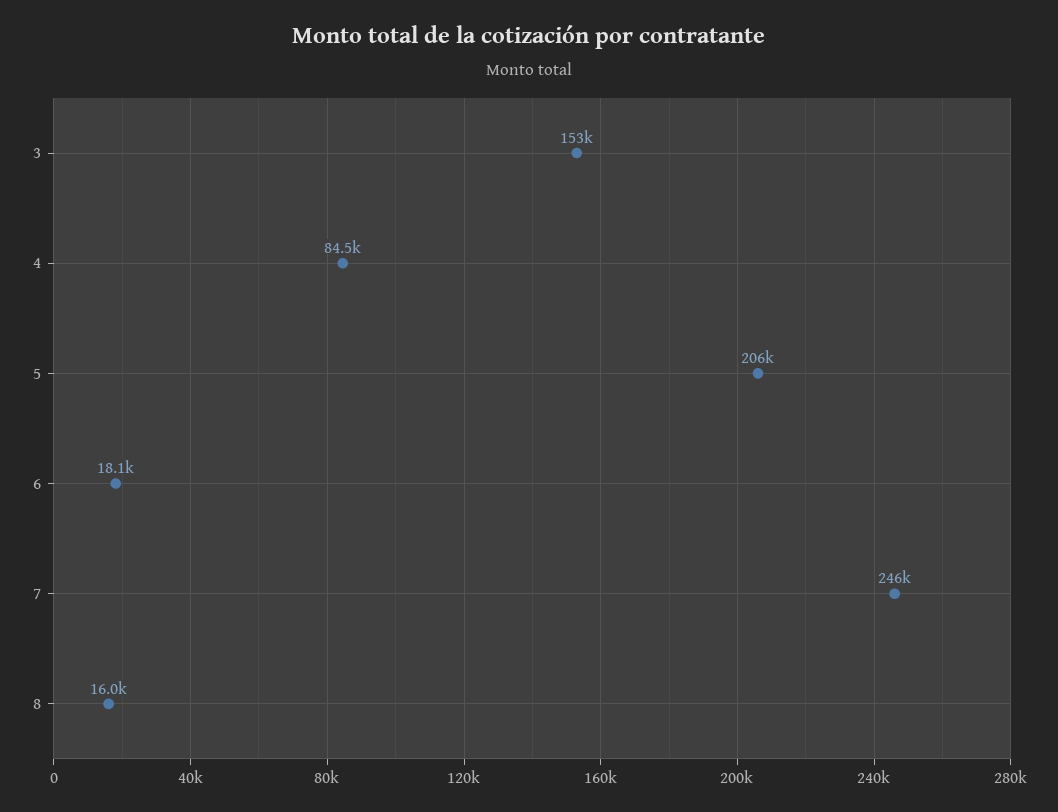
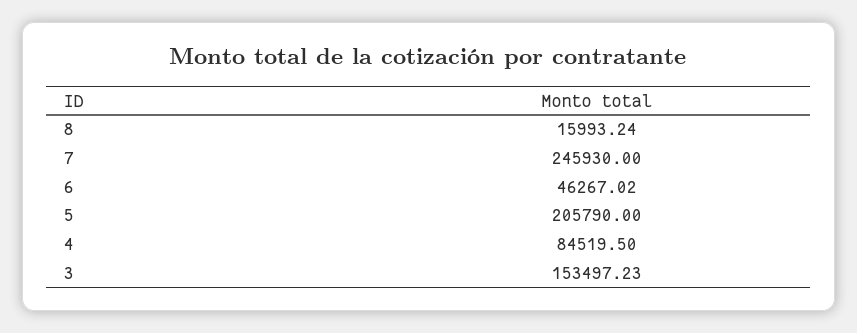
  {
    "3": 153497.23,
    "4": 84519.5,
    "5": 205790,
-   "6": 18100,
+   "6": 46267.02,
    "7": 245930,
    "8": 15993.24
  }

